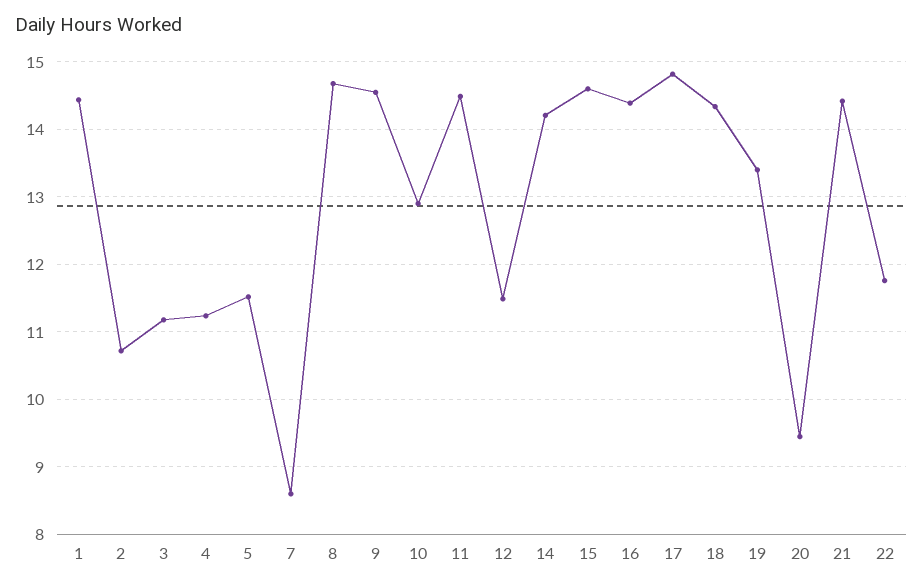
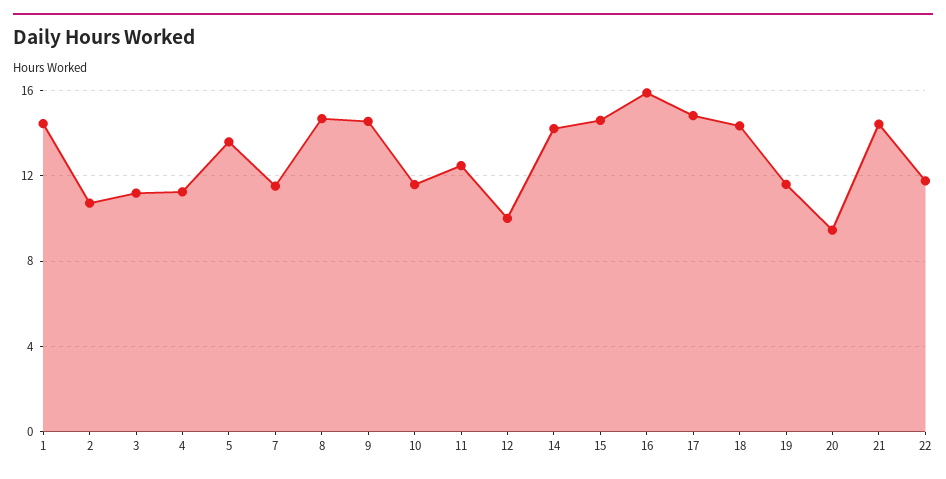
  {
    "1": 14.4,
    "2": 10.7,
    "3": 11.2,
    "4": 11.2,
-   "5": 11.5,
+   "5": 13.5,
-   "7": 8.6,
+   "7": 11.5,
    "8": 14.7,
    "9": 14.6,
-   "10": 12.9,
+   "10": 11.5,
-   "11": 14.5,
+   "11": 12.5,
-   "12": 11.5,
+   "12": 10,
    "14": 14.2,
    "15": 14.6,
-   "16": 14.4,
+   "16": 16,
    "17": 14.8,
    "18": 14.3,
-   "19": 13.4,
+   "19": 11.5,
    "20": 9.5,
    "21": 14.4,
    "22": 11.8
  }

